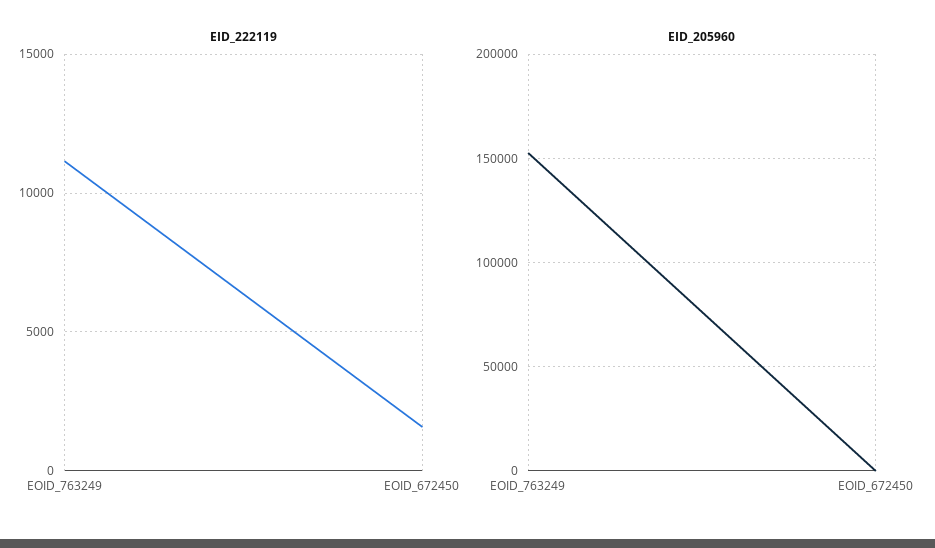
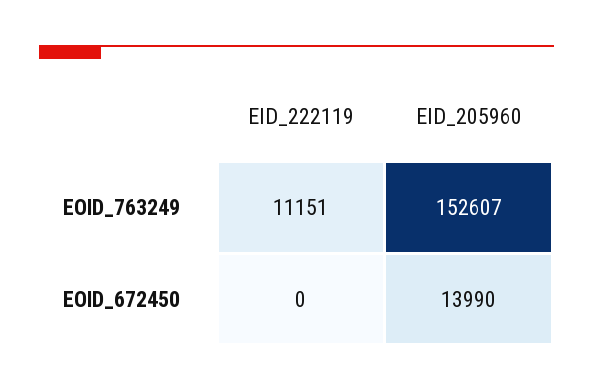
  {
    "EID_222119": {
      "EOID_763249": 11151,
-     "EOID_672450": 1500
+     "EOID_672450": 0
    },
    "EID_205960": {
      "EOID_763249": 152607,
-     "EOID_672450": 0
+     "EOID_672450": 13990
    }
  }

